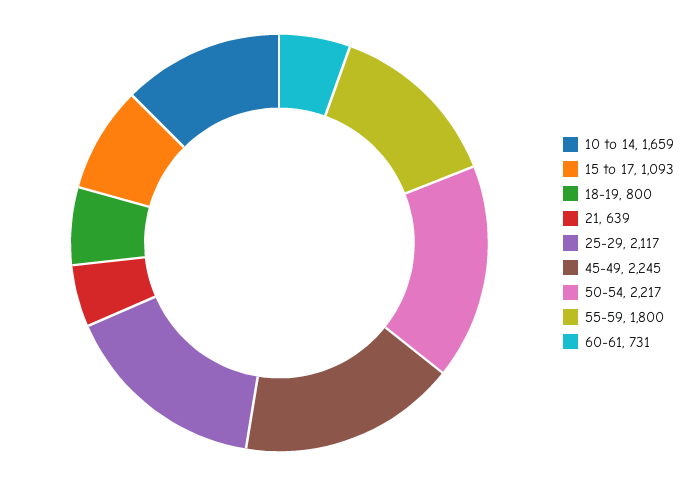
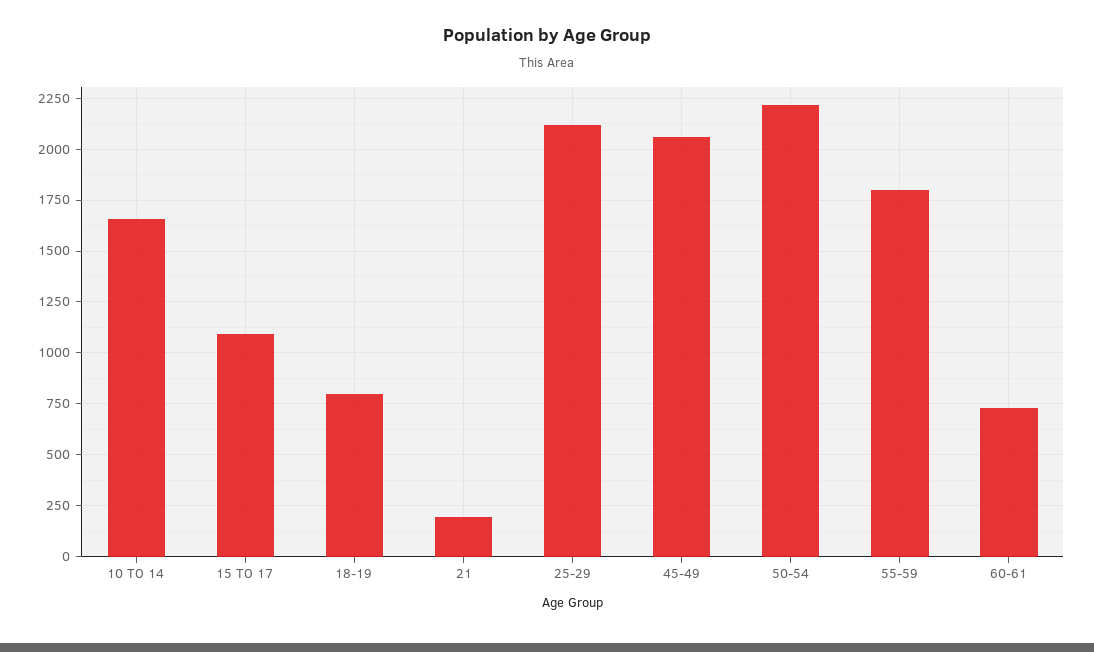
  {
    "10 to 14": 1659,
    "15 to 17": 1093,
    "18-19": 800,
-   "21": 639,
+   "21": 200,
    "25-29": 2117,
-   "45-49": 2245,
+   "45-49": 2050,
    "50-54": 2217,
    "55-59": 1800,
    "60-61": 731
  }

